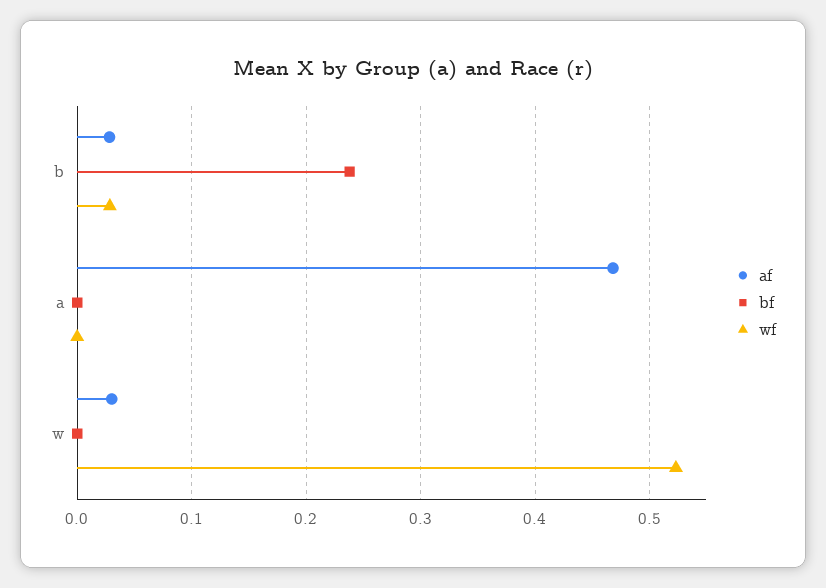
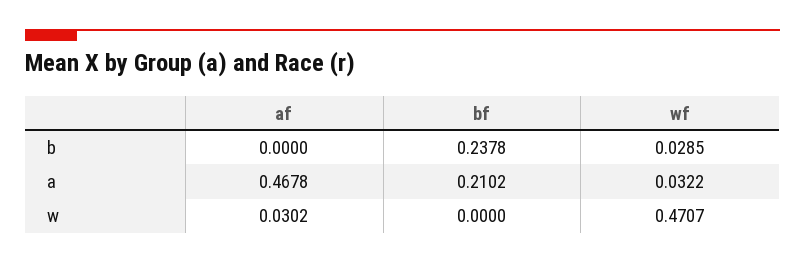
  {
    "af": {
-     "b": 0.03,
+     "b": 0,
      "a": 0.4678,
      "w": 0.0302
    },
    "bf": {
      "b": 0.2378,
-     "a": 0,
+     "a": 0.2102,
      "w": 0
    },
    "wf": {
      "b": 0.0285,
-     "a": 0,
+     "a": 0.0322,
-     "w": 0.52
+     "w": 0.4707
    }
  }

